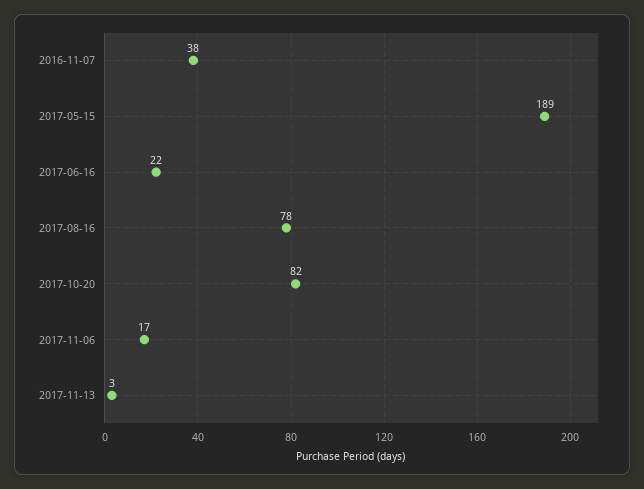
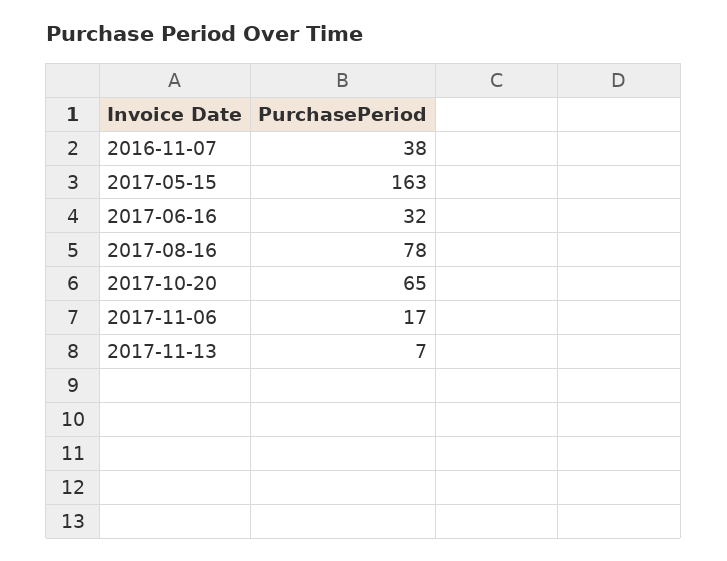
  {
    "2016-11-07": 38,
-   "2017-05-15": 189,
+   "2017-05-15": 163,
-   "2017-06-16": 22,
+   "2017-06-16": 32,
    "2017-08-16": 78,
-   "2017-10-20": 82,
+   "2017-10-20": 65,
    "2017-11-06": 17,
-   "2017-11-13": 3
+   "2017-11-13": 7
  }

